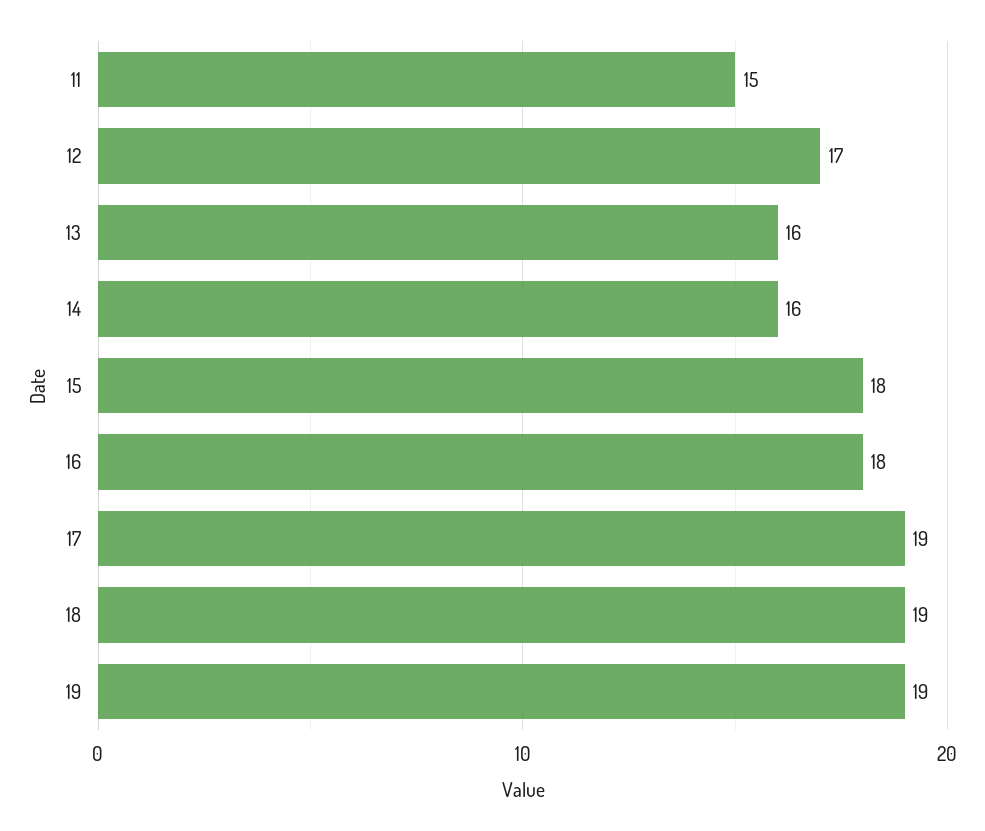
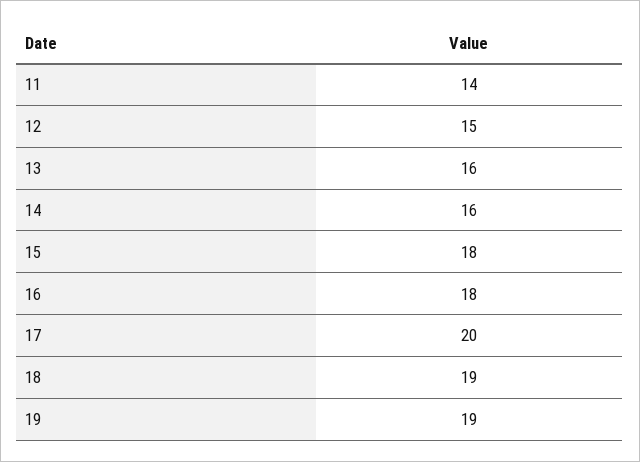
  {
-   "11": 15,
+   "11": 14,
-   "12": 17,
+   "12": 15,
    "13": 16,
    "14": 16,
    "15": 18,
    "16": 18,
-   "17": 19,
+   "17": 20,
    "18": 19,
    "19": 19
  }

